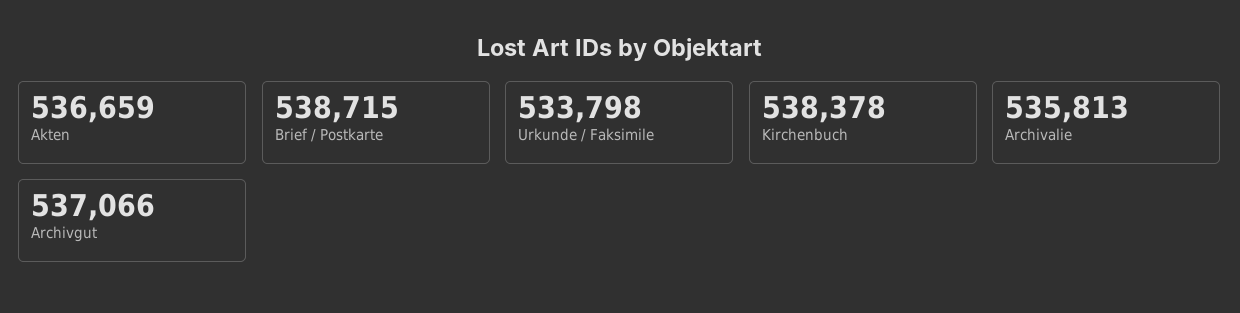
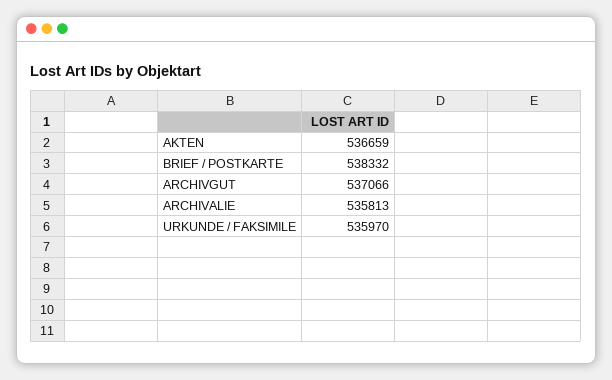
  {
    "Akten": 536659,
-   "Brief / Postkarte": 538715,
+   "Brief / Postkarte": 538332,
-   "Urkunde / Faksimile": 533798,
+   "Urkunde / Faksimile": 535970,
-   "Kirchenbuch": 538378,
    "Archivalie": 535813,
    "Archivgut": 537066
  }

